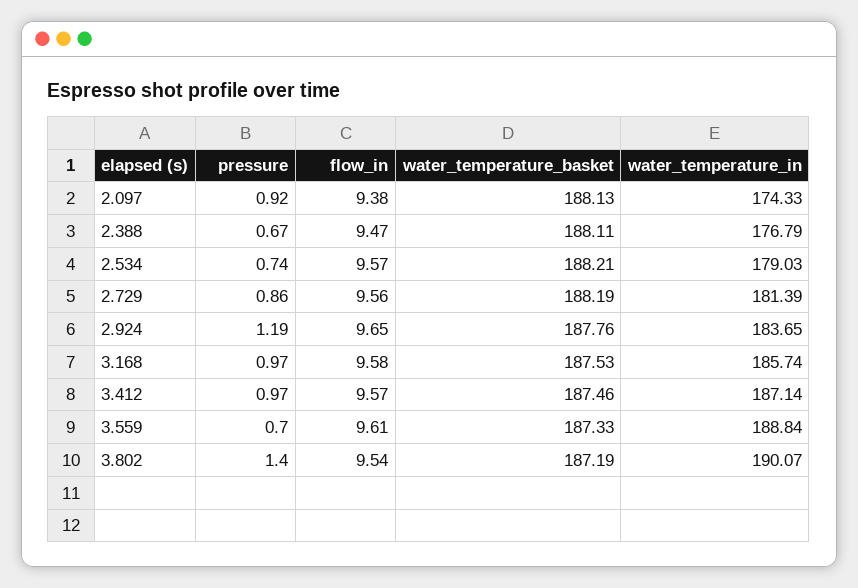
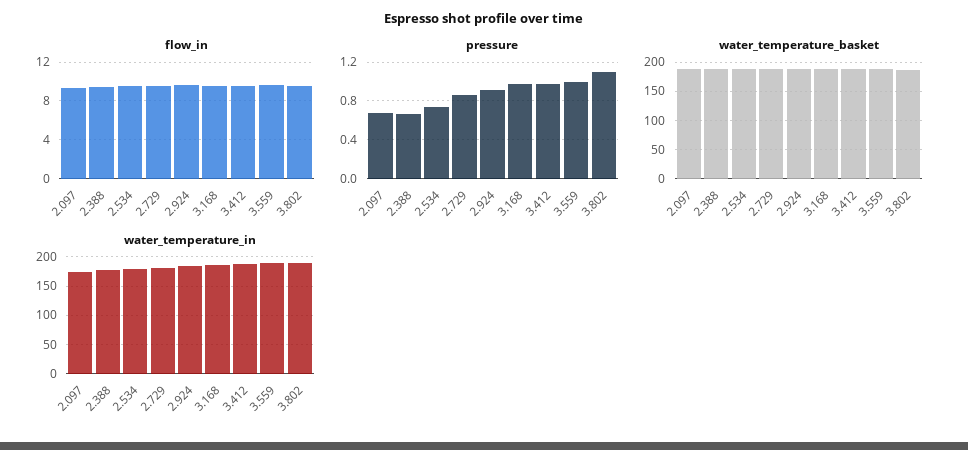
  {
    "pressure": {
-     "2.097": 0.92,
+     "2.097": 0.7,
      "2.388": 0.67,
      "2.534": 0.74,
      "2.729": 0.86,
-     "2.924": 1.19,
+     "2.924": 0.9,
      "3.168": 0.97,
      "3.412": 0.97,
-     "3.559": 0.7,
+     "3.559": 1,
-     "3.802": 1.4
+     "3.802": 1.1
    },
    "flow_in": {
      "2.097": 9.38,
      "2.388": 9.47,
      "2.534": 9.57,
      "2.729": 9.56,
      "2.924": 9.65,
      "3.168": 9.58,
      "3.412": 9.57,
      "3.559": 9.61,
      "3.802": 9.54
    },
    "water_temperature_basket": {
      "2.097": 188.13,
      "2.388": 188.11,
      "2.534": 188.21,
      "2.729": 188.19,
      "2.924": 187.76,
      "3.168": 187.53,
      "3.412": 187.46,
      "3.559": 187.33,
      "3.802": 187.19
    },
    "water_temperature_in": {
      "2.097": 174.33,
      "2.388": 176.79,
      "2.534": 179.03,
      "2.729": 181.39,
      "2.924": 183.65,
      "3.168": 185.74,
      "3.412": 187.14,
      "3.559": 188.84,
      "3.802": 190.07
    }
  }

